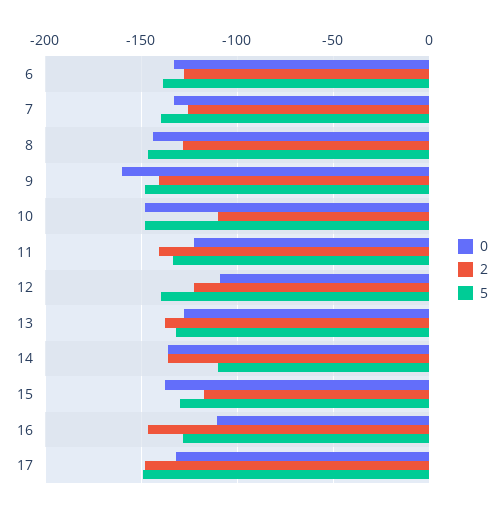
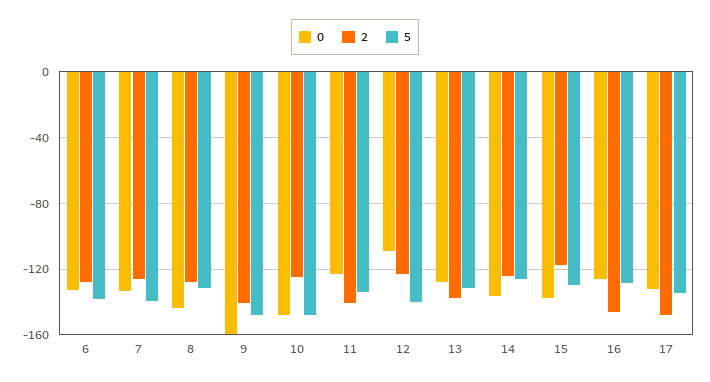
  {
    "0": {
      "6": -135,
      "7": -135,
      "8": -145,
      "9": -160,
      "10": -150,
      "11": -125,
      "12": -110,
      "13": -130,
      "14": -135,
      "15": -135,
-     "16": -110,
+     "16": -125,
      "17": -130
    },
    "2": {
      "6": -130,
      "7": -125,
      "8": -130,
      "9": -140,
-     "10": -110,
+     "10": -125,
      "11": -140,
      "12": -125,
      "13": -135,
-     "14": -135,
+     "14": -125,
      "15": -115,
      "16": -145,
      "17": -150
    },
    "5": {
      "6": -140,
      "7": -140,
-     "8": -145,
+     "8": -130,
      "9": -150,
      "10": -150,
      "11": -135,
      "12": -140,
      "13": -130,
-     "14": -110,
+     "14": -125,
      "15": -130,
      "16": -130,
-     "17": -150
+     "17": -135
    }
  }

